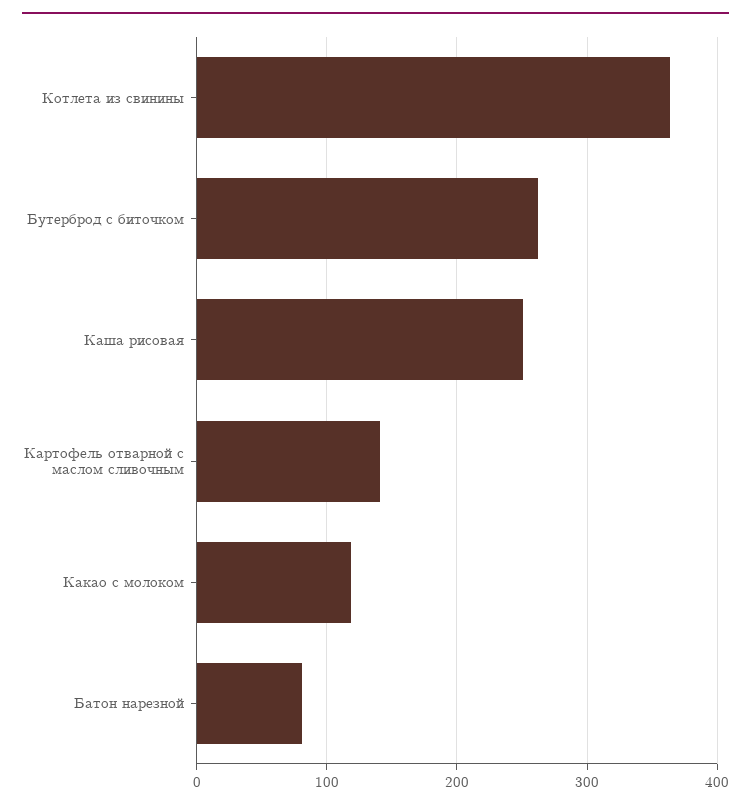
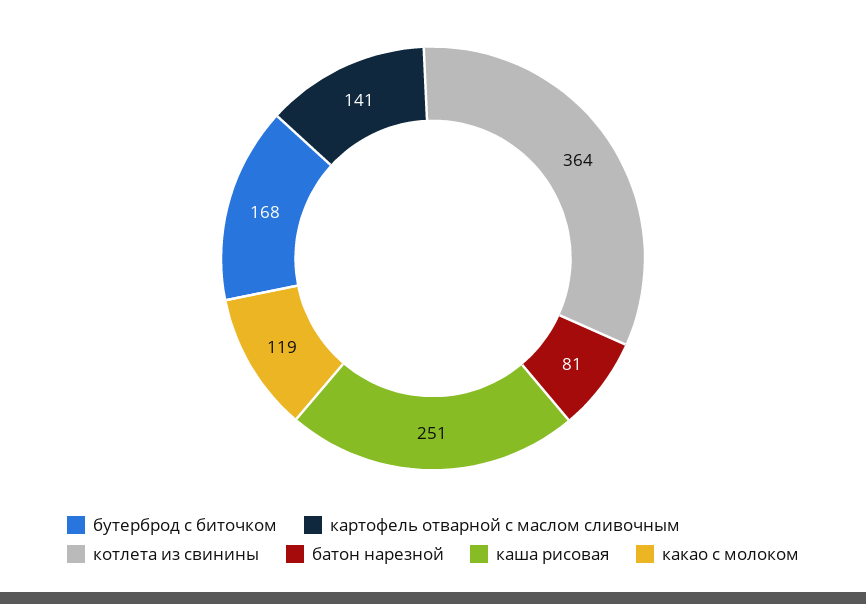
  {
    "Котлета из свинины": 364,
-   "Бутерброд с биточком": 260,
+   "Бутерброд с биточком": 168,
    "Каша рисовая": 251,
    "Картофель отварной с маслом сливочным": 141,
    "Какао с молоком": 119,
    "Батон нарезной": 81
  }

